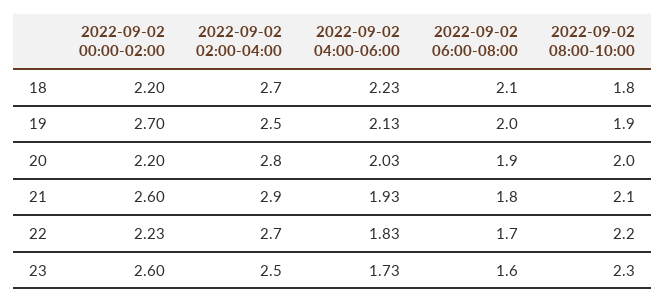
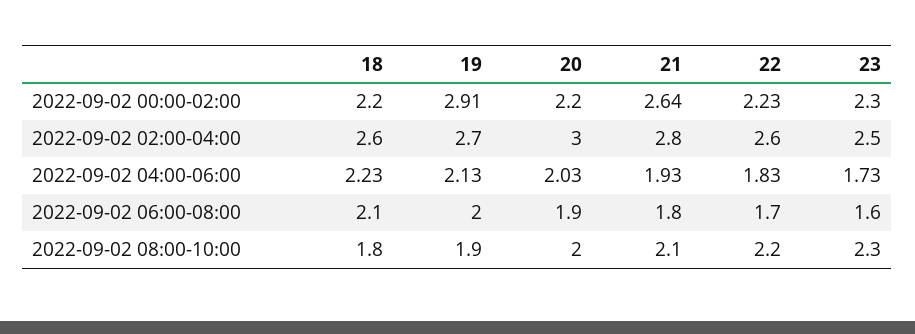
  {
    "2022-09-02 00:00-02:00": {
      "18": 2.2,
-     "19": 2.7,
+     "19": 2.91,
      "20": 2.2,
-     "21": 2.6,
+     "21": 2.64,
      "22": 2.23,
-     "23": 2.6
+     "23": 2.3
    },
    "2022-09-02 02:00-04:00": {
-     "18": 2.7,
+     "18": 2.6,
-     "19": 2.5,
+     "19": 2.7,
-     "20": 2.8,
+     "20": 3,
-     "21": 2.9,
+     "21": 2.8,
-     "22": 2.7,
+     "22": 2.6,
      "23": 2.5
    },
    "2022-09-02 04:00-06:00": {
      "18": 2.23,
      "19": 2.13,
      "20": 2.03,
      "21": 1.93,
      "22": 1.83,
      "23": 1.73
    },
    "2022-09-02 06:00-08:00": {
      "18": 2.1,
      "19": 2,
      "20": 1.9,
      "21": 1.8,
      "22": 1.7,
      "23": 1.6
    },
    "2022-09-02 08:00-10:00": {
      "18": 1.8,
      "19": 1.9,
      "20": 2,
      "21": 2.1,
      "22": 2.2,
      "23": 2.3
    }
  }

